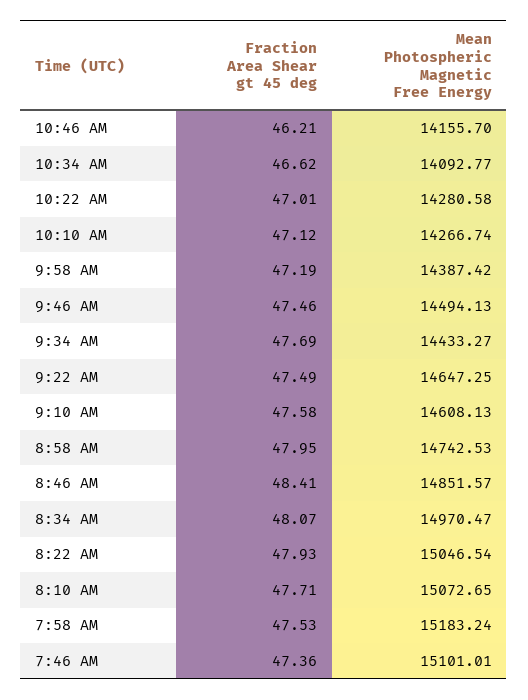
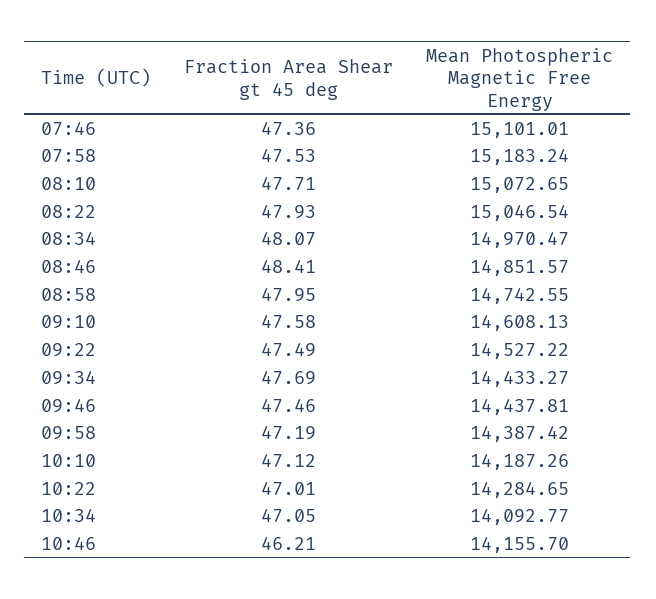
  {
    "Fraction Area Shear gt 45 deg": {
      "10:46 AM": 46.21,
-     "10:34 AM": 46.62,
+     "10:34 AM": 47.05,
      "10:22 AM": 47.01,
      "10:10 AM": 47.12,
      "9:58 AM": 47.19,
      "9:46 AM": 47.46,
      "9:34 AM": 47.69,
      "9:22 AM": 47.49,
      "9:10 AM": 47.58,
      "8:58 AM": 47.95,
      "8:46 AM": 48.41,
      "8:34 AM": 48.07,
      "8:22 AM": 47.93,
      "8:10 AM": 47.71,
      "7:58 AM": 47.53,
      "7:46 AM": 47.36
    },
    "Mean Photospheric Magnetic Free Energy": {
      "10:46 AM": 14155.7,
      "10:34 AM": 14092.77,
-     "10:22 AM": 14280.58,
+     "10:22 AM": 14284.65,
-     "10:10 AM": 14266.74,
+     "10:10 AM": 14187.26,
      "9:58 AM": 14387.42,
-     "9:46 AM": 14494.13,
+     "9:46 AM": 14437.81,
      "9:34 AM": 14433.27,
-     "9:22 AM": 14647.25,
+     "9:22 AM": 14527.22,
      "9:10 AM": 14608.13,
-     "8:58 AM": 14742.53,
+     "8:58 AM": 14742.55,
      "8:46 AM": 14851.57,
      "8:34 AM": 14970.47,
      "8:22 AM": 15046.54,
      "8:10 AM": 15072.65,
      "7:58 AM": 15183.24,
      "7:46 AM": 15101.01
    }
  }

